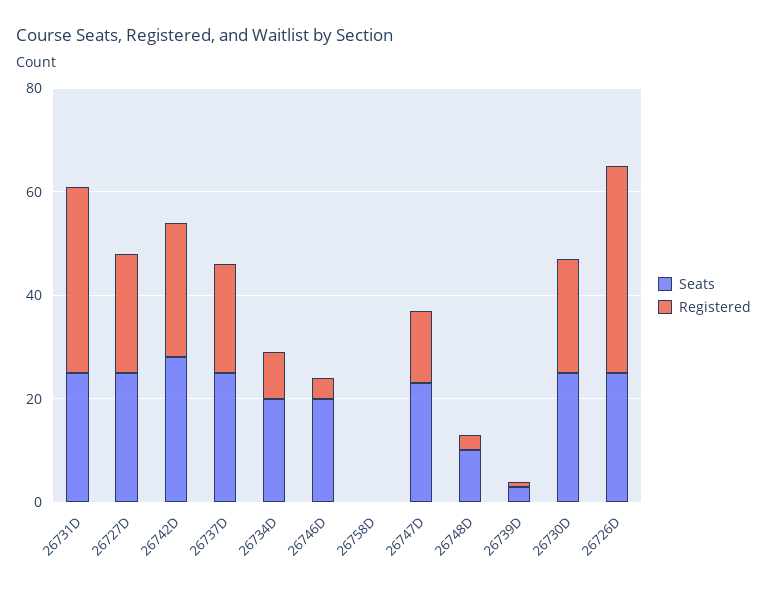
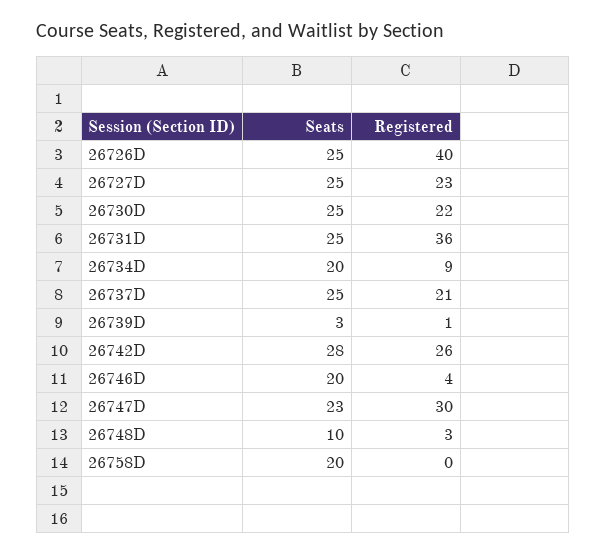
  {
    "Seats": {
      "26731D": 25,
      "26727D": 25,
      "26742D": 28,
      "26737D": 25,
      "26734D": 20,
      "26746D": 20,
-     "26758D": 0,
+     "26758D": 20,
      "26747D": 23,
      "26748D": 10,
      "26739D": 3,
      "26730D": 25,
      "26726D": 25
    },
    "Registered": {
      "26731D": 36,
      "26727D": 23,
      "26742D": 26,
      "26737D": 21,
      "26734D": 9,
      "26746D": 4,
      "26758D": 0,
-     "26747D": 15,
+     "26747D": 30,
      "26748D": 3,
      "26739D": 1,
      "26730D": 22,
      "26726D": 40
    }
  }

